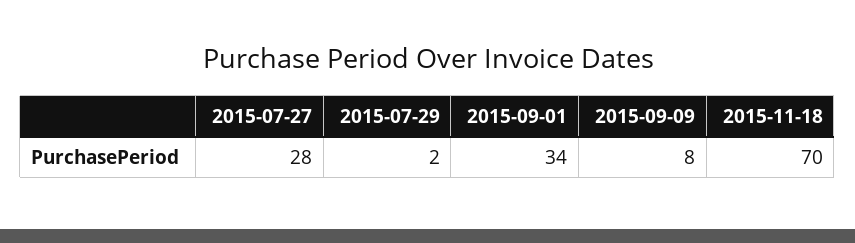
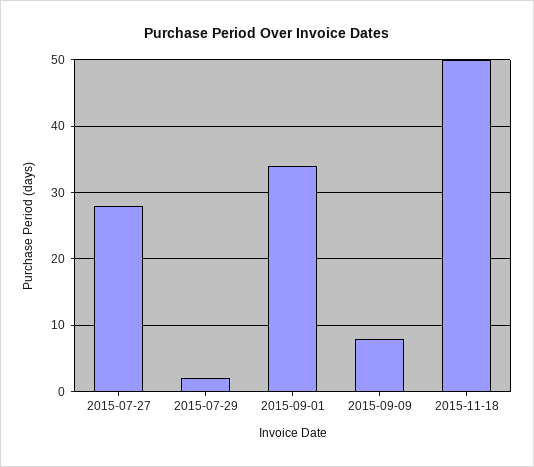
  {
    "2015-07-27": 28,
    "2015-07-29": 2,
    "2015-09-01": 34,
    "2015-09-09": 8,
-   "2015-11-18": 70
+   "2015-11-18": 50
  }

